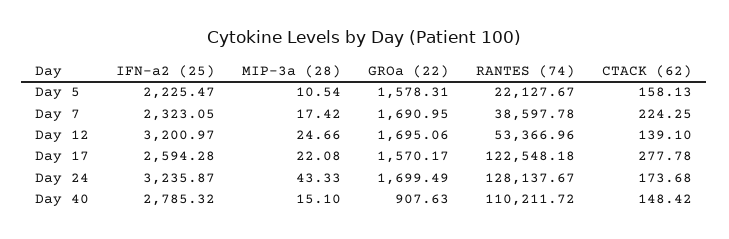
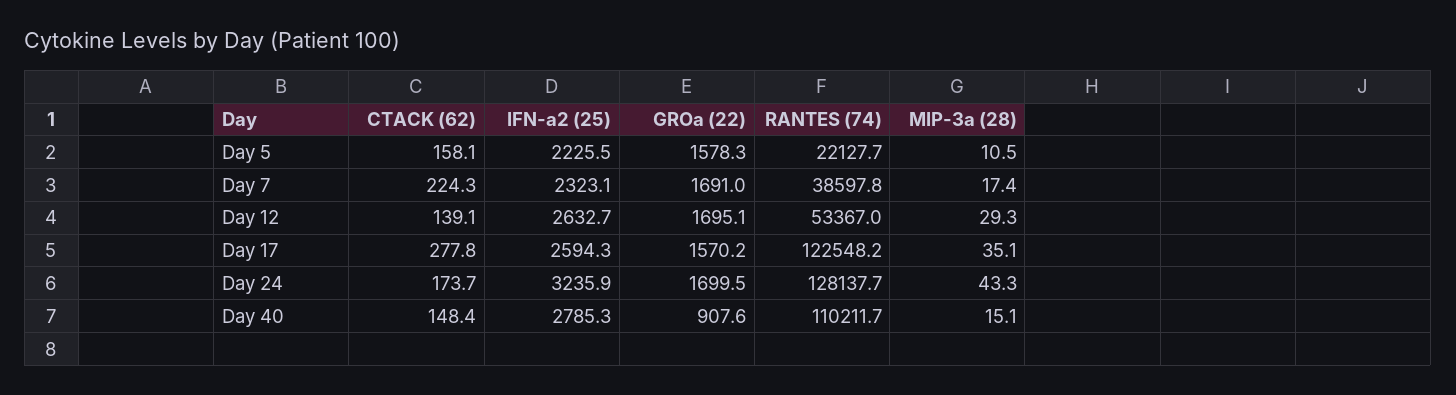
  {
    "IFN-a2 (25)": {
      "Day 5": 2225.47,
      "Day 7": 2323.05,
-     "Day 12": 3200.97,
+     "Day 12": 2632.7,
      "Day 17": 2594.28,
      "Day 24": 3235.87,
      "Day 40": 2785.32
    },
    "MIP-3a (28)": {
      "Day 5": 10.54,
      "Day 7": 17.42,
-     "Day 12": 24.66,
+     "Day 12": 29.3,
-     "Day 17": 22.08,
+     "Day 17": 35.1,
      "Day 24": 43.33,
      "Day 40": 15.1
    },
    "GROa (22)": {
      "Day 5": 1578.31,
      "Day 7": 1690.95,
      "Day 12": 1695.06,
      "Day 17": 1570.17,
      "Day 24": 1699.49,
      "Day 40": 907.63
    },
    "RANTES (74)": {
      "Day 5": 22127.67,
      "Day 7": 38597.78,
      "Day 12": 53366.96,
      "Day 17": 122548.18,
      "Day 24": 128137.67,
      "Day 40": 110211.72
    },
    "CTACK (62)": {
      "Day 5": 158.13,
      "Day 7": 224.25,
      "Day 12": 139.1,
      "Day 17": 277.78,
      "Day 24": 173.68,
      "Day 40": 148.42
    }
  }

